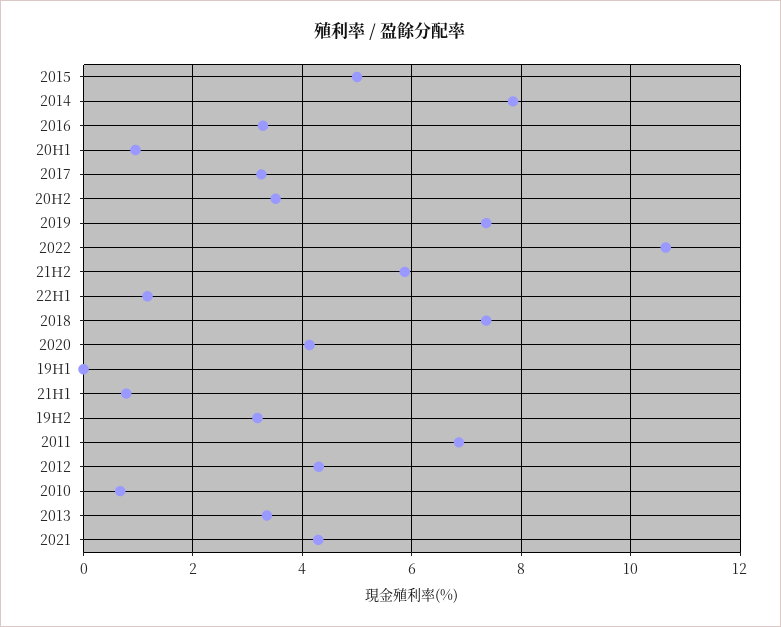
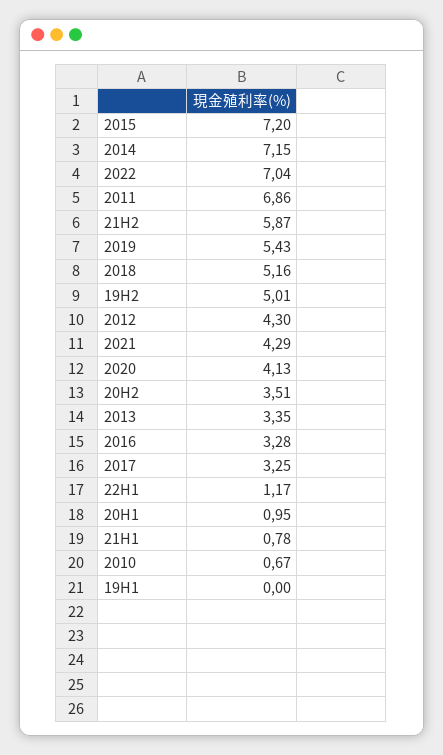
  {
-   "2015": 5,
+   "2015": 7.2,
-   "2014": 7.8,
+   "2014": 7.15,
    "2016": 3.28,
    "20H1": 0.95,
    "2017": 3.25,
    "20H2": 3.51,
-   "2019": 7.4,
+   "2019": 5.43,
-   "2022": 10.6,
+   "2022": 7.04,
    "21H2": 5.87,
    "22H1": 1.17,
-   "2018": 7.4,
+   "2018": 5.16,
    "2020": 4.13,
    "19H1": 0,
    "21H1": 0.78,
-   "19H2": 3.2,
+   "19H2": 5.01,
    "2011": 6.86,
    "2012": 4.3,
    "2010": 0.67,
    "2013": 3.35,
    "2021": 4.29
  }

